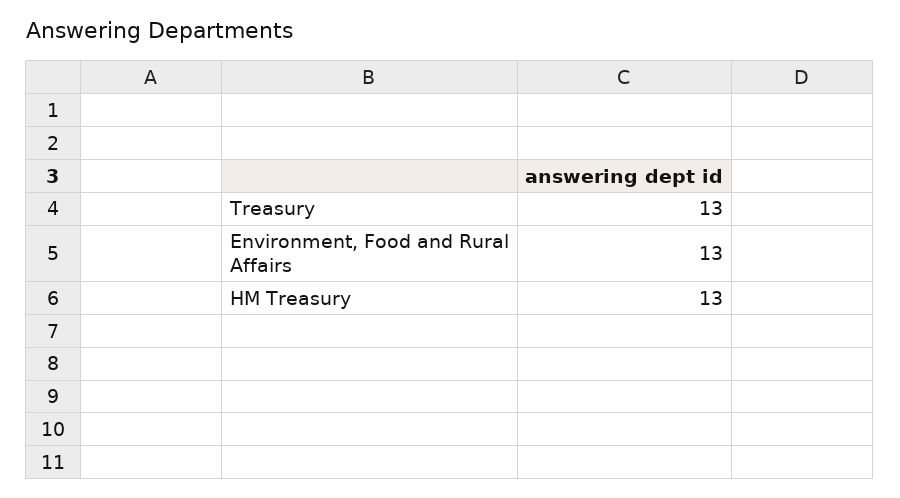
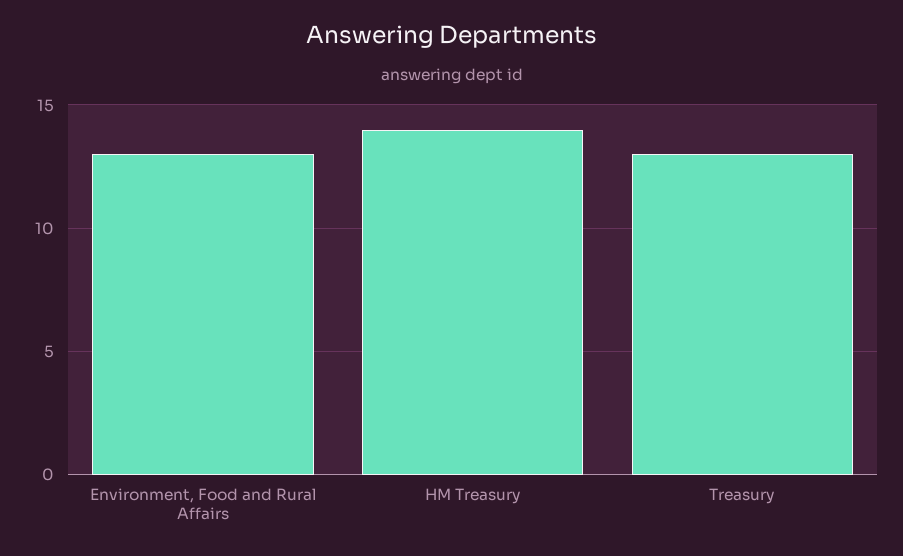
  {
    "Treasury": 13,
    "Environment, Food and Rural Affairs": 13,
-   "HM Treasury": 13
+   "HM Treasury": 14
  }

